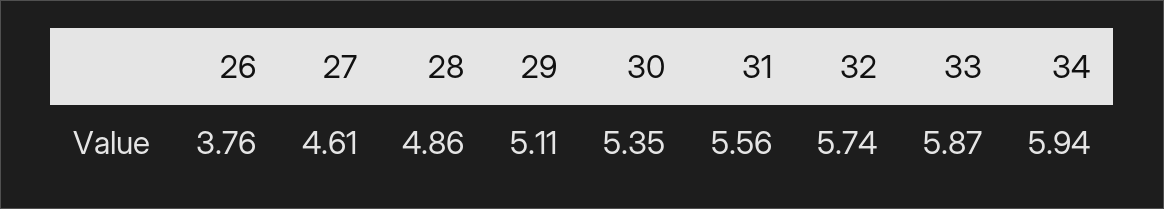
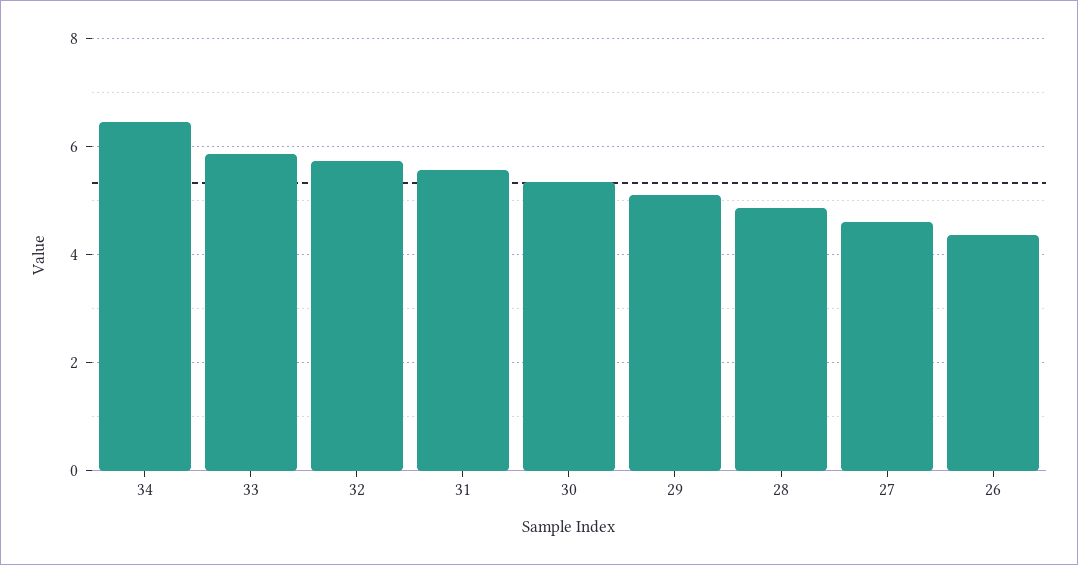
  {
-   "26": 3.76,
+   "26": 4.4,
    "27": 4.61,
    "28": 4.86,
    "29": 5.11,
    "30": 5.35,
    "31": 5.56,
    "32": 5.74,
    "33": 5.87,
-   "34": 5.94
+   "34": 6.4
  }

